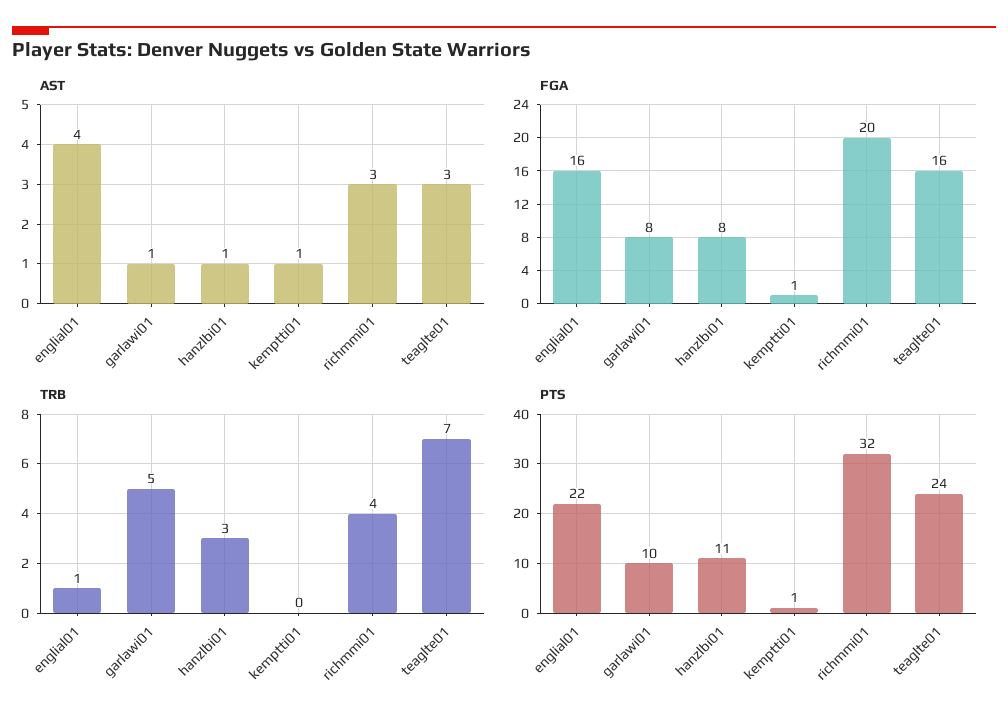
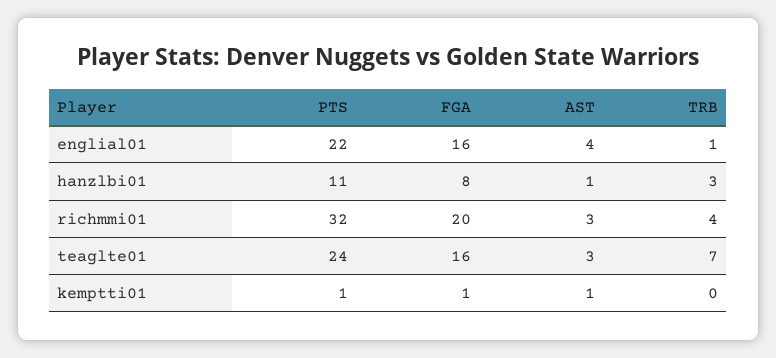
  {
    "AST": {
      "englial01": 4,
-     "garlawi01": 1,
      "hanzlbi01": 1,
      "kemptti01": 1,
      "richmmi01": 3,
      "teaglte01": 3
    },
    "FGA": {
      "englial01": 16,
-     "garlawi01": 8,
      "hanzlbi01": 8,
      "kemptti01": 1,
      "richmmi01": 20,
      "teaglte01": 16
    },
    "TRB": {
      "englial01": 1,
-     "garlawi01": 5,
      "hanzlbi01": 3,
      "kemptti01": 0,
      "richmmi01": 4,
      "teaglte01": 7
    },
    "PTS": {
      "englial01": 22,
-     "garlawi01": 10,
      "hanzlbi01": 11,
      "kemptti01": 1,
      "richmmi01": 32,
      "teaglte01": 24
    }
  }

